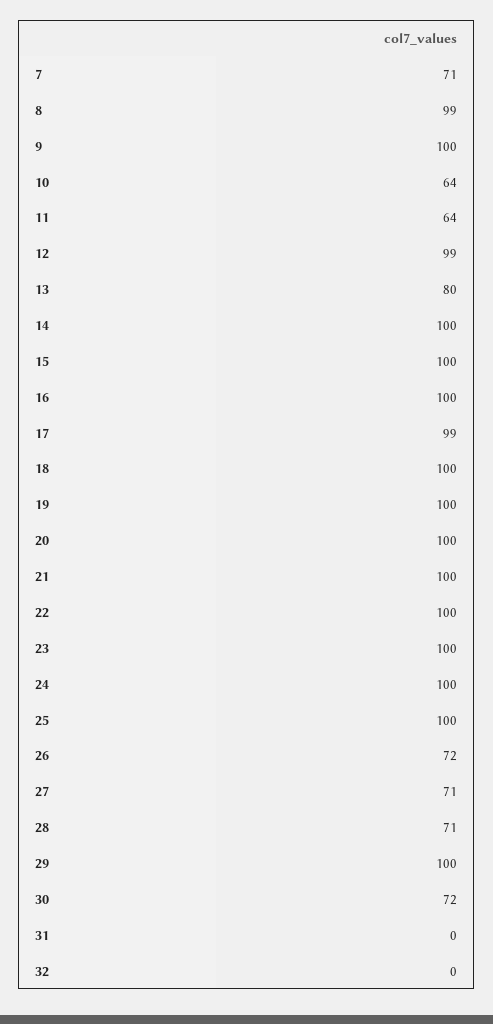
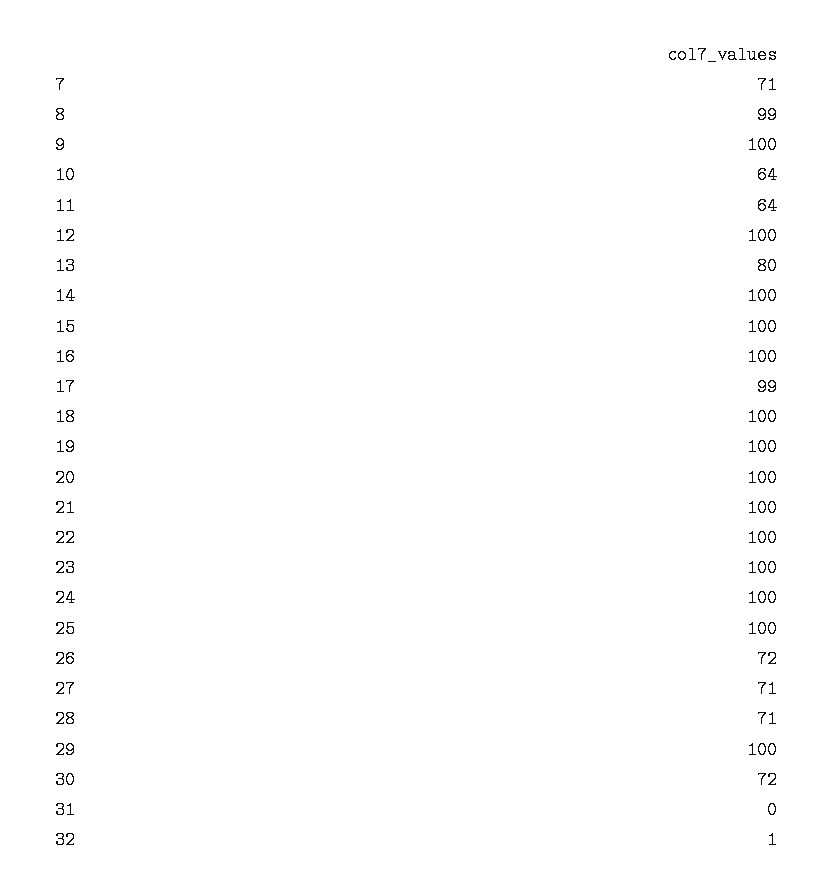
  {
    "7": 71,
    "8": 99,
    "9": 100,
    "10": 64,
    "11": 64,
-   "12": 99,
+   "12": 100,
    "13": 80,
    "14": 100,
    "15": 100,
    "16": 100,
    "17": 99,
    "18": 100,
    "19": 100,
    "20": 100,
    "21": 100,
    "22": 100,
    "23": 100,
    "24": 100,
    "25": 100,
    "26": 72,
    "27": 71,
    "28": 71,
    "29": 100,
    "30": 72,
    "31": 0,
-   "32": 0
+   "32": 1
  }

